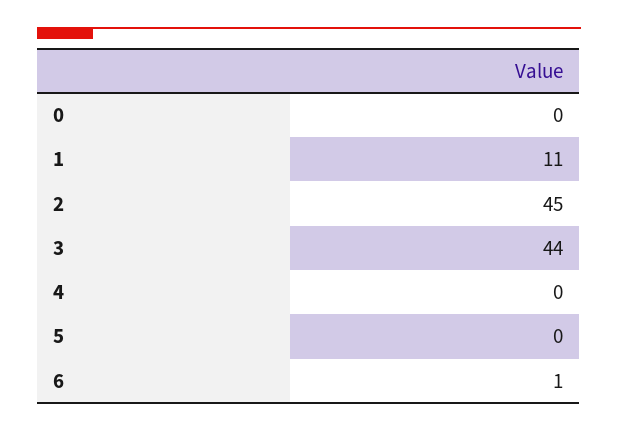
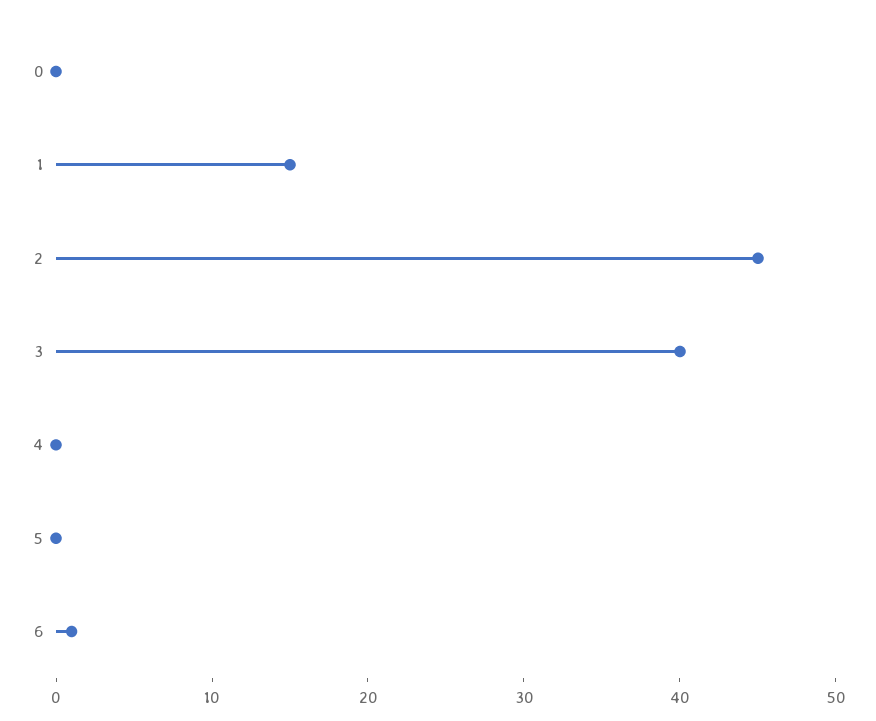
  {
    "0": 0,
-   "1": 11,
+   "1": 15,
    "2": 45,
-   "3": 44,
+   "3": 40,
    "4": 0,
    "5": 0,
    "6": 1
  }

